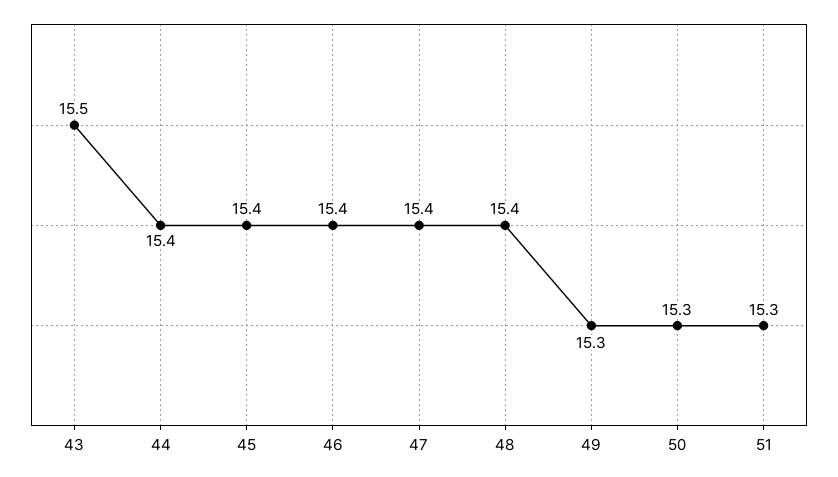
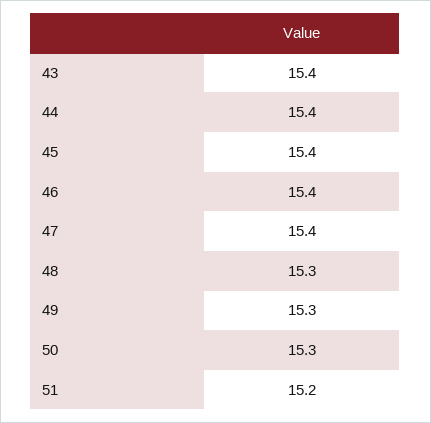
  {
-   "43": 15.5,
+   "43": 15.4,
    "44": 15.4,
    "45": 15.4,
    "46": 15.4,
    "47": 15.4,
-   "48": 15.4,
+   "48": 15.3,
    "49": 15.3,
    "50": 15.3,
-   "51": 15.3
+   "51": 15.2
  }

